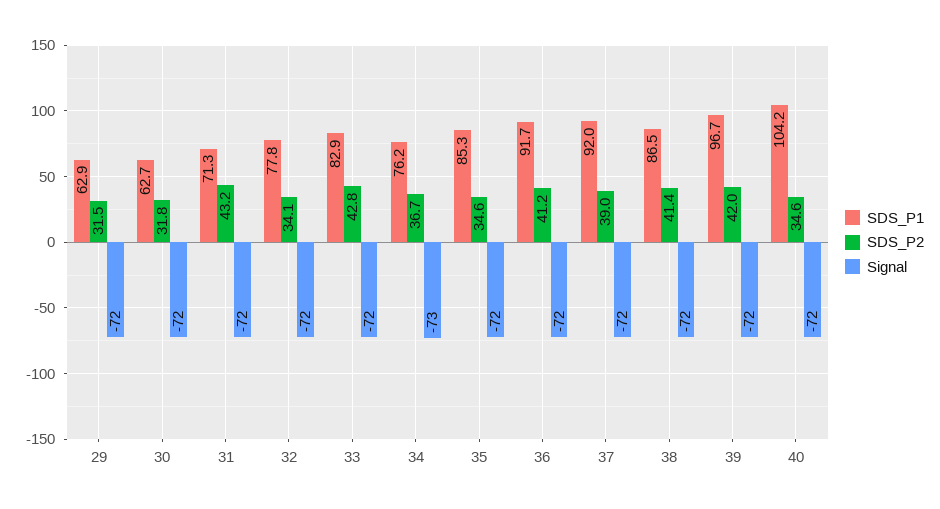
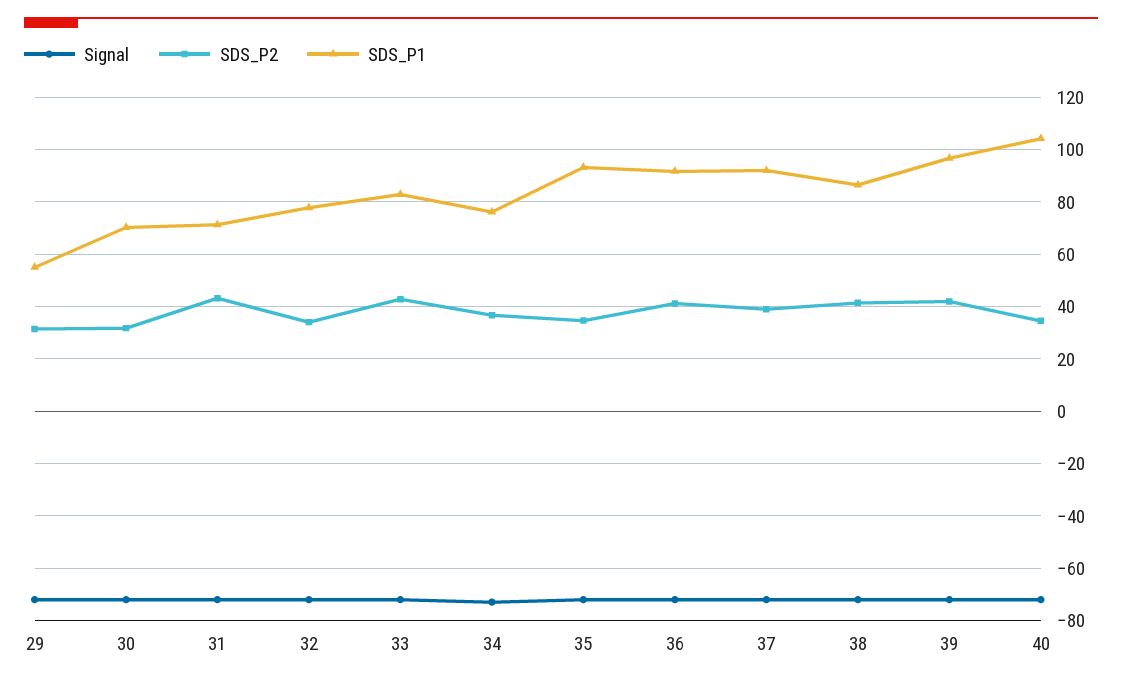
  {
    "SDS_P1": {
-     "29": 62.9,
+     "29": 55,
-     "30": 62.7,
+     "30": 70,
      "31": 71.3,
      "32": 77.8,
      "33": 82.9,
      "34": 76.2,
-     "35": 85.3,
+     "35": 92.5,
      "36": 91.7,
      "37": 92,
      "38": 86.5,
      "39": 96.7,
      "40": 104.2
    },
    "SDS_P2": {
      "29": 31.5,
      "30": 31.8,
      "31": 43.2,
      "32": 34.1,
      "33": 42.8,
      "34": 36.7,
      "35": 34.6,
      "36": 41.2,
      "37": 39,
      "38": 41.4,
      "39": 42,
      "40": 34.6
    },
    "Signal": {
      "29": -72,
      "30": -72,
      "31": -72,
      "32": -72,
      "33": -72,
      "34": -73,
      "35": -72,
      "36": -72,
      "37": -72,
      "38": -72,
      "39": -72,
      "40": -72
    }
  }

